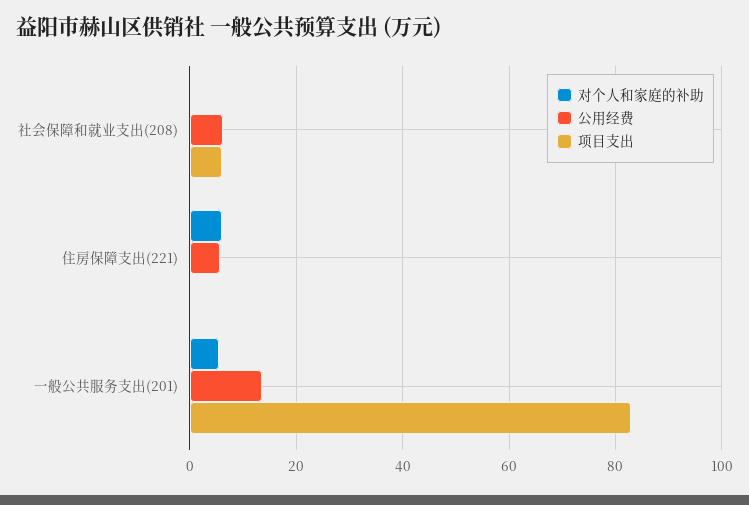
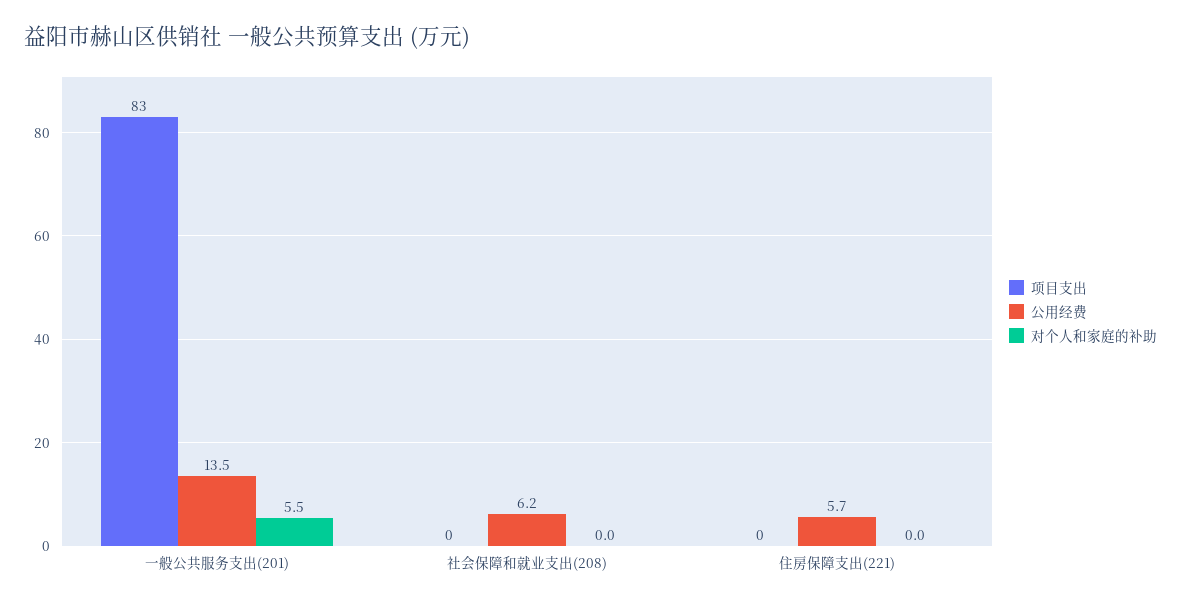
  {
    "对个人和家庭的补助": {
      "社会保障和就业支出(208)": 0,
-     "住房保障支出(221)": 6,
+     "住房保障支出(221)": 0,
      "一般公共服务支出(201)": 5.5
    },
    "公用经费": {
      "社会保障和就业支出(208)": 6.2,
      "住房保障支出(221)": 5.7,
      "一般公共服务支出(201)": 13.5
    },
    "项目支出": {
-     "社会保障和就业支出(208)": 6,
+     "社会保障和就业支出(208)": 0,
      "住房保障支出(221)": 0,
      "一般公共服务支出(201)": 83
    }
  }

